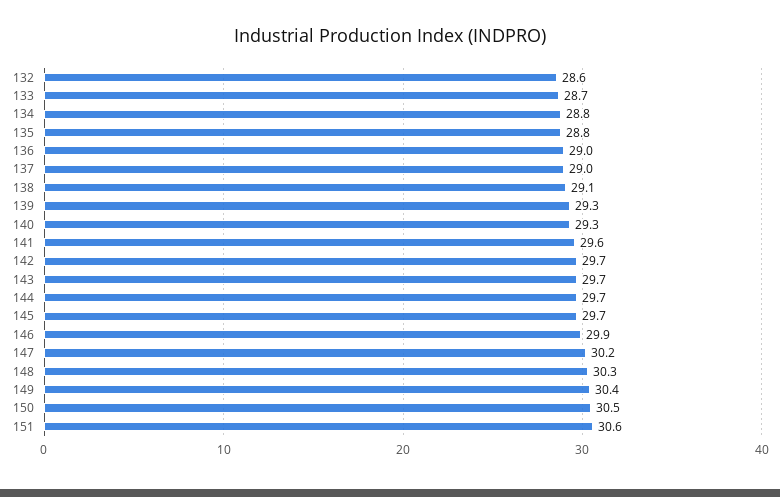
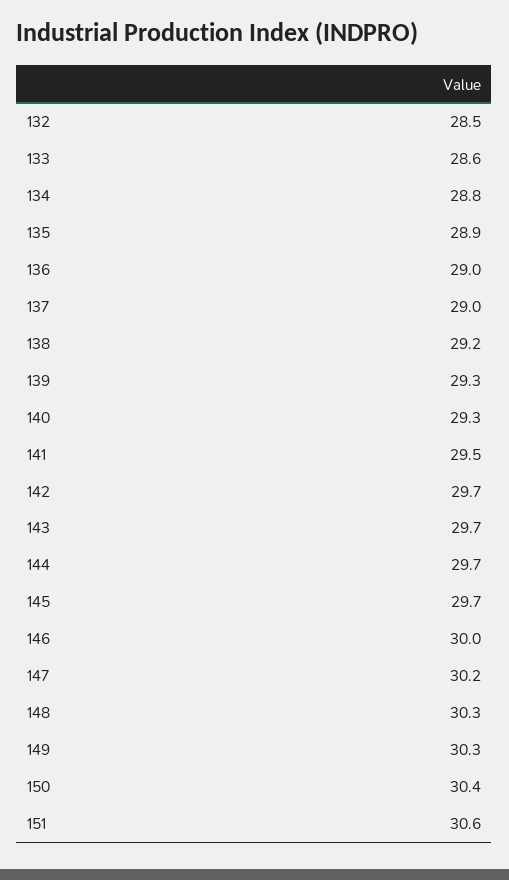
  {
-   "132": 28.6,
+   "132": 28.5,
-   "133": 28.7,
+   "133": 28.6,
    "134": 28.8,
-   "135": 28.8,
+   "135": 28.9,
    "136": 29,
    "137": 29,
-   "138": 29.1,
+   "138": 29.2,
    "139": 29.3,
    "140": 29.3,
-   "141": 29.6,
+   "141": 29.5,
    "142": 29.7,
    "143": 29.7,
    "144": 29.7,
    "145": 29.7,
-   "146": 29.9,
+   "146": 30,
    "147": 30.2,
    "148": 30.3,
-   "149": 30.4,
+   "149": 30.3,
-   "150": 30.5,
+   "150": 30.4,
    "151": 30.6
  }

